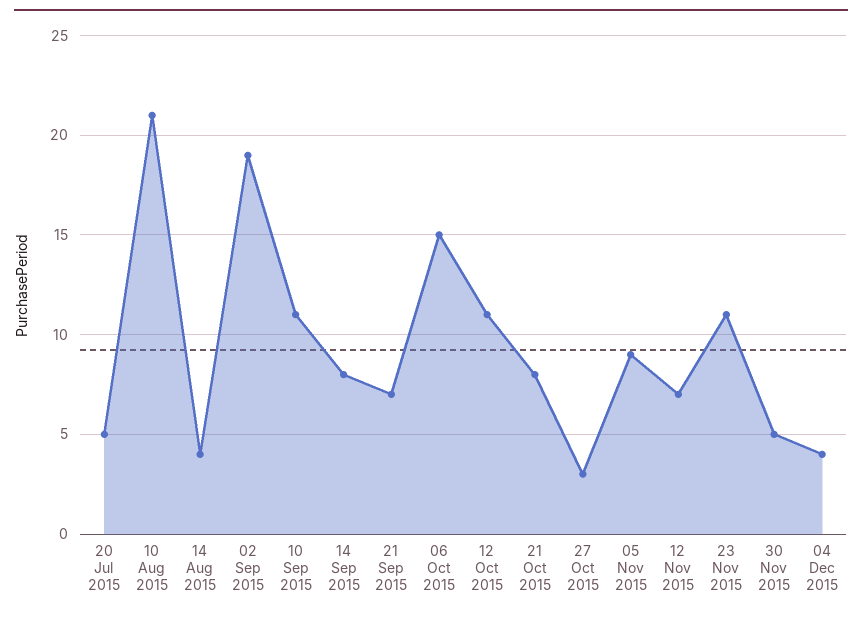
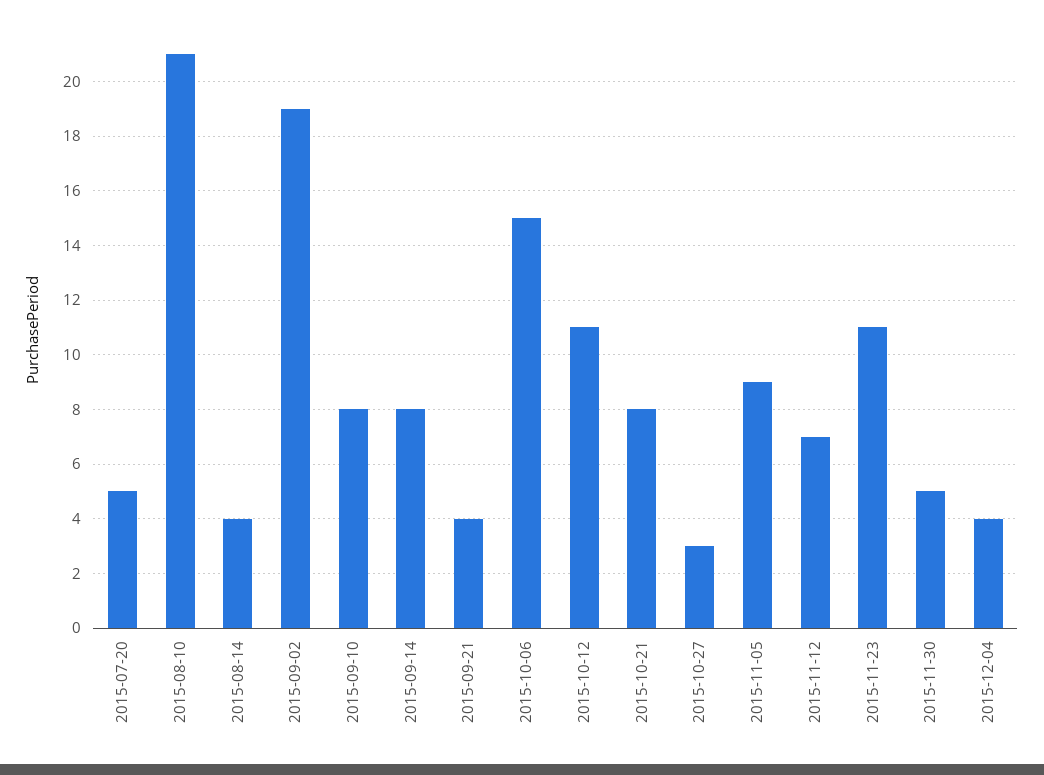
  {
    "20 Jul 2015": 5,
    "10 Aug 2015": 21,
    "14 Aug 2015": 4,
    "02 Sep 2015": 19,
-   "10 Sep 2015": 11,
+   "10 Sep 2015": 8,
    "14 Sep 2015": 8,
-   "21 Sep 2015": 7,
+   "21 Sep 2015": 4,
    "06 Oct 2015": 15,
    "12 Oct 2015": 11,
    "21 Oct 2015": 8,
    "27 Oct 2015": 3,
    "05 Nov 2015": 9,
    "12 Nov 2015": 7,
    "23 Nov 2015": 11,
    "30 Nov 2015": 5,
    "04 Dec 2015": 4
  }

